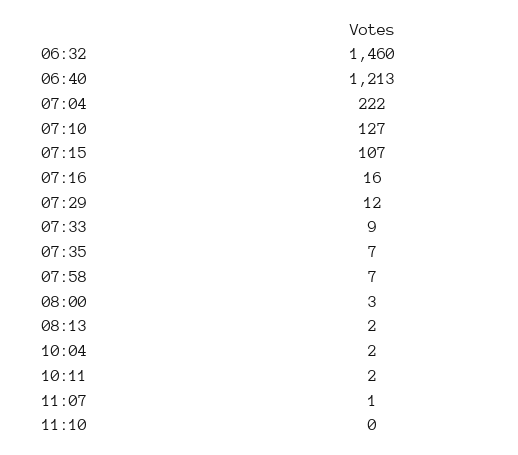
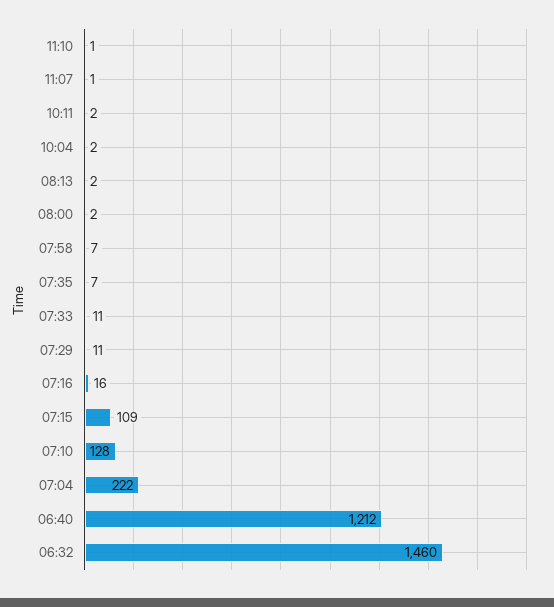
  {
    "06:32": 1460,
-   "06:40": 1213,
+   "06:40": 1212,
    "07:04": 222,
-   "07:10": 127,
+   "07:10": 128,
-   "07:15": 107,
+   "07:15": 109,
    "07:16": 16,
-   "07:29": 12,
+   "07:29": 11,
-   "07:33": 9,
+   "07:33": 11,
    "07:35": 7,
    "07:58": 7,
-   "08:00": 3,
+   "08:00": 2,
    "08:13": 2,
    "10:04": 2,
    "10:11": 2,
    "11:07": 1,
-   "11:10": 0
+   "11:10": 1
  }

